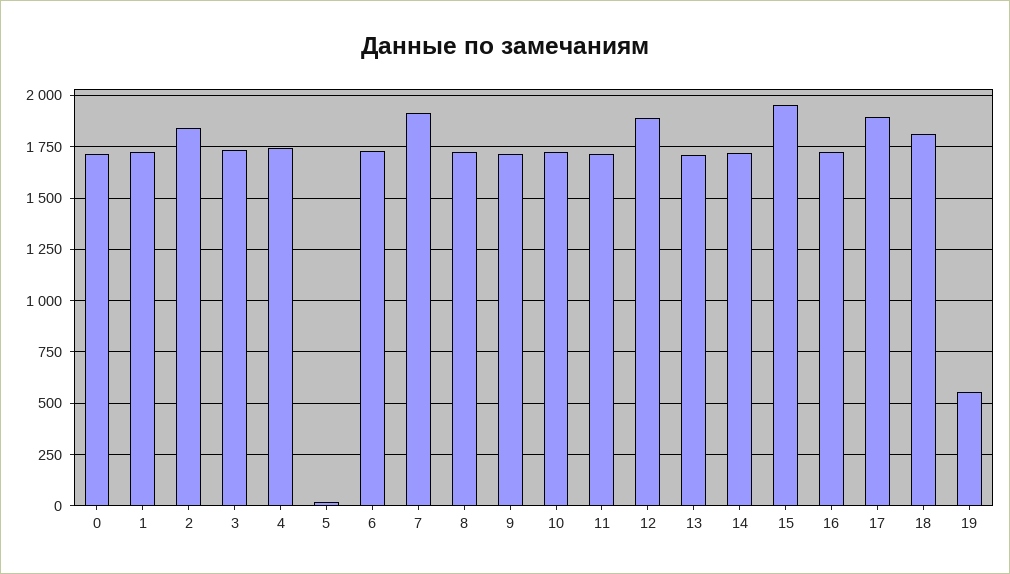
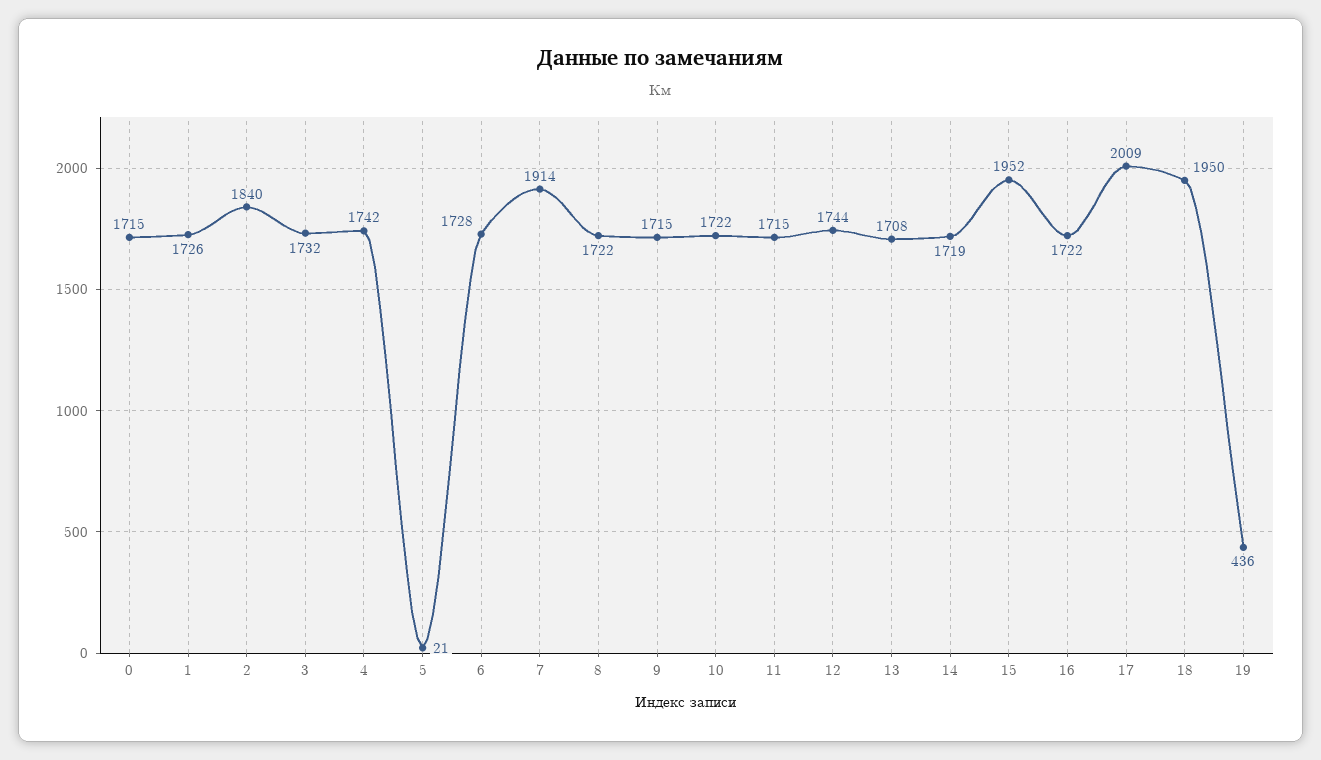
  {
    "0": 1715,
    "1": 1726,
    "2": 1840,
    "3": 1732,
    "4": 1742,
    "5": 21,
    "6": 1728,
    "7": 1914,
    "8": 1722,
    "9": 1715,
    "10": 1722,
    "11": 1715,
-   "12": 1900,
+   "12": 1744,
    "13": 1708,
    "14": 1719,
    "15": 1952,
    "16": 1722,
-   "17": 1900,
+   "17": 2009,
-   "18": 1800,
+   "18": 1950,
-   "19": 550
+   "19": 436
  }

